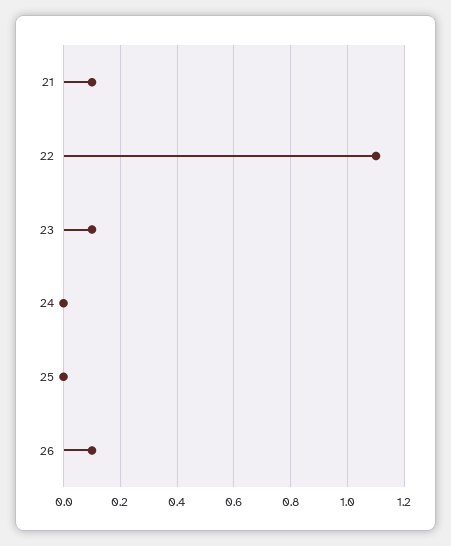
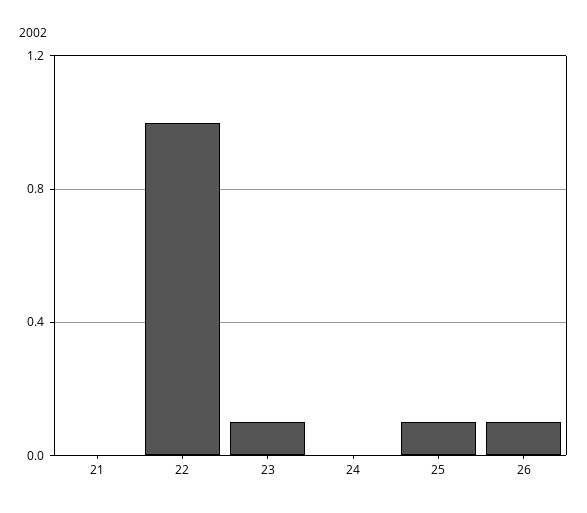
  {
-   "21": 0.1,
+   "21": 0,
-   "22": 1.1,
+   "22": 1,
    "23": 0.1,
    "24": 0,
-   "25": 0,
+   "25": 0.1,
    "26": 0.1
  }

